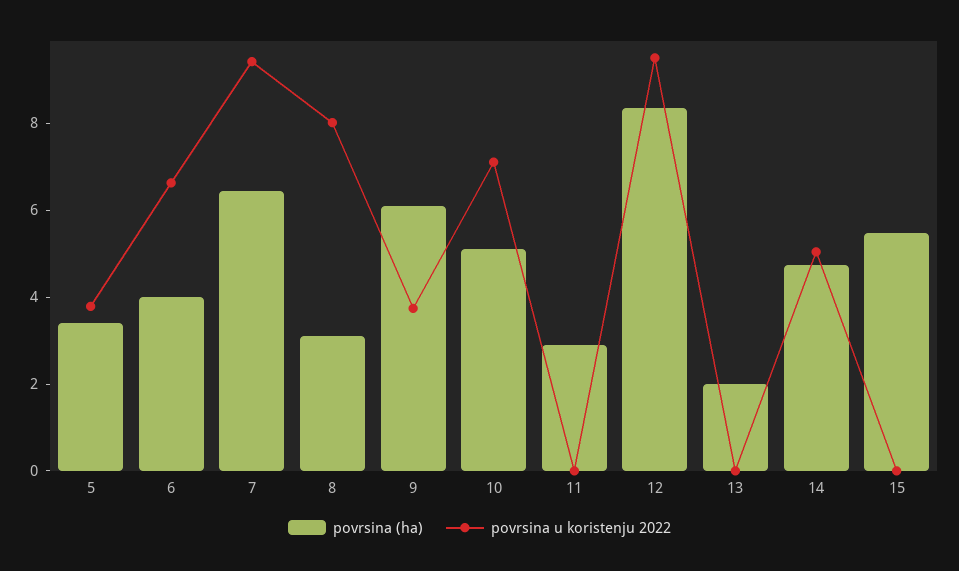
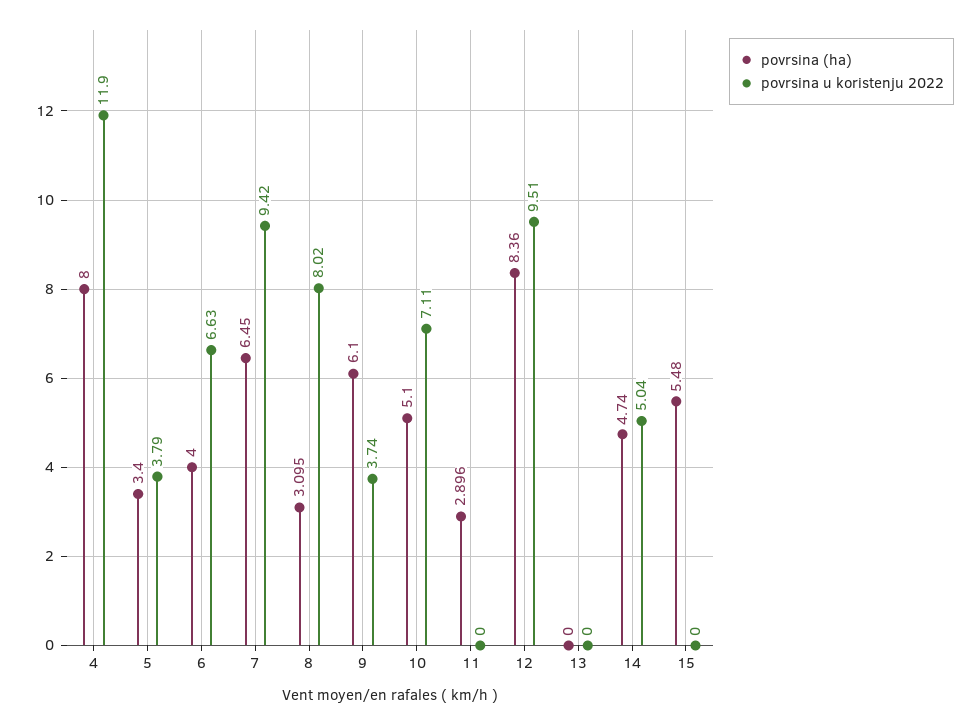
  {
    "povrsina (ha)": {
      "5": 3.4,
      "6": 4,
      "7": 6.45,
      "8": 3.095,
      "9": 6.1,
      "10": 5.1,
      "11": 2.896,
      "12": 8.36,
-     "13": 2,
+     "13": 0,
      "14": 4.74,
-     "15": 5.48
+     "15": 5.48,
+     "4": 8
    },
    "povrsina u koristenju 2022": {
      "5": 3.79,
      "6": 6.63,
      "7": 9.42,
      "8": 8.02,
      "9": 3.74,
      "10": 7.11,
      "11": 0,
      "12": 9.51,
      "13": 0,
      "14": 5.04,
-     "15": 0
+     "15": 0,
+     "4": 11.9
    }
  }

